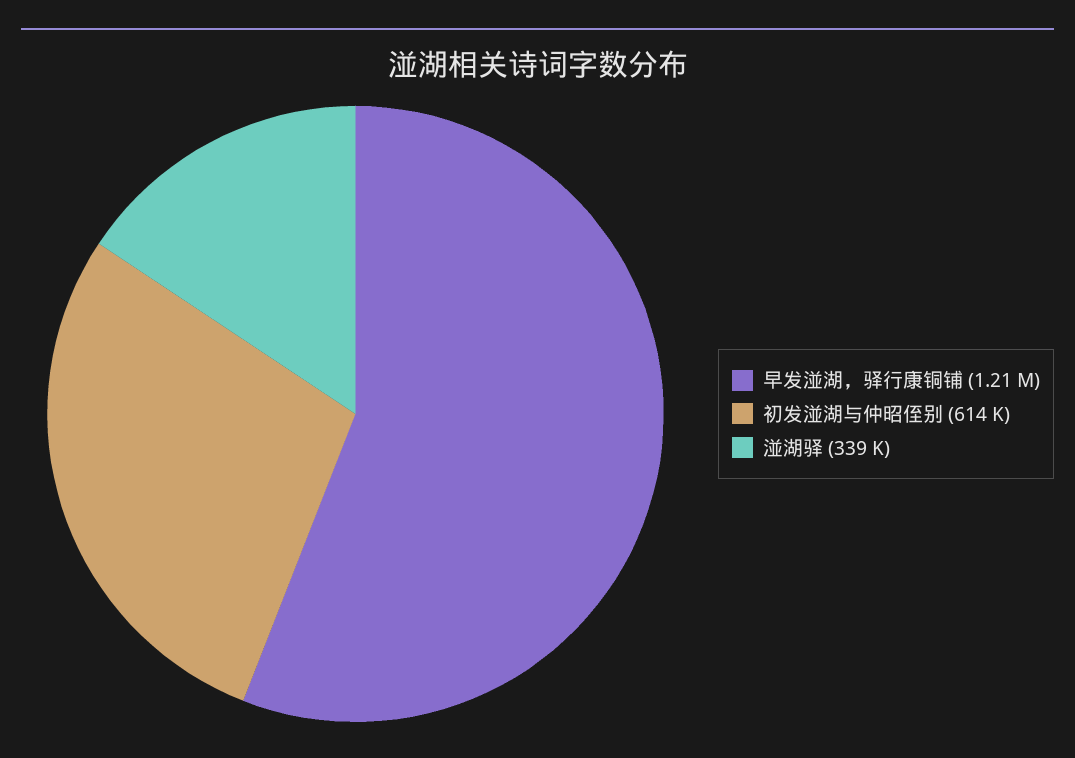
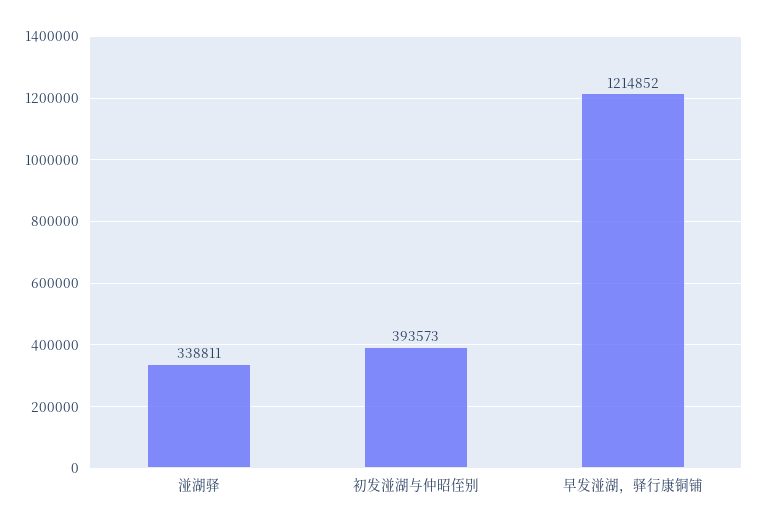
  {
    "早发湴湖，驿行康铜铺": 1214852,
-   "初发湴湖与仲昭侄别": 614000,
+   "初发湴湖与仲昭侄别": 393573,
    "湴湖驿": 338811
  }

